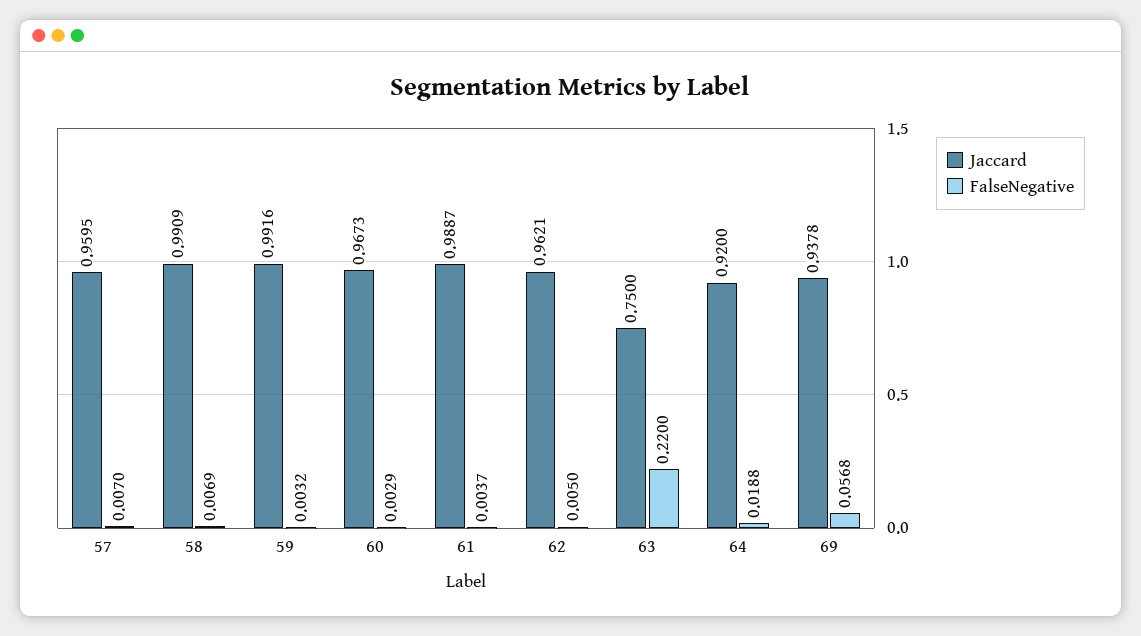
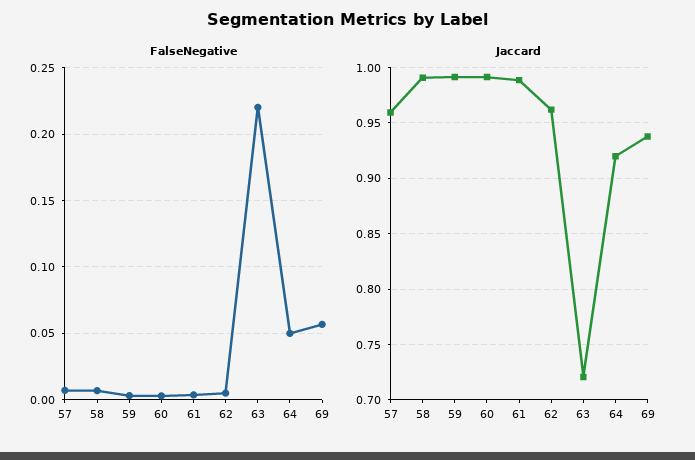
  {
    "Jaccard": {
      "57": 0.9595,
      "58": 0.9909,
      "59": 0.9916,
-     "60": 0.9673,
+     "60": 0.99,
      "61": 0.9887,
      "62": 0.9621,
-     "63": 0.75,
+     "63": 0.72,
      "64": 0.92,
      "69": 0.9378
    },
    "FalseNegative": {
      "57": 0.007,
      "58": 0.0069,
      "59": 0.0032,
      "60": 0.0029,
      "61": 0.0037,
      "62": 0.005,
      "63": 0.22,
-     "64": 0.0188,
+     "64": 0.05,
      "69": 0.0568
    }
  }

